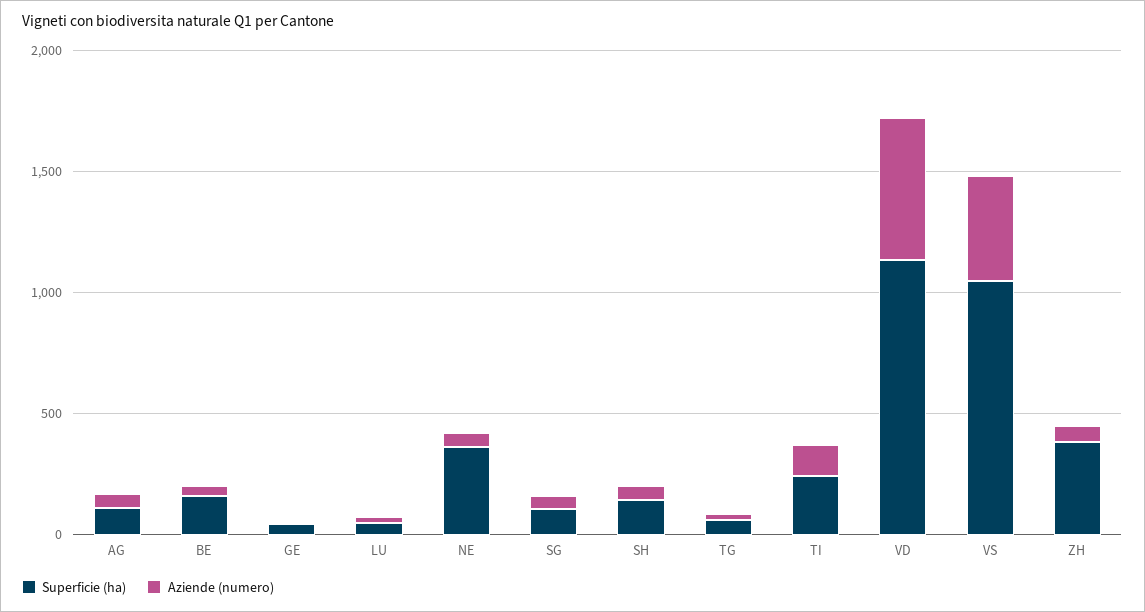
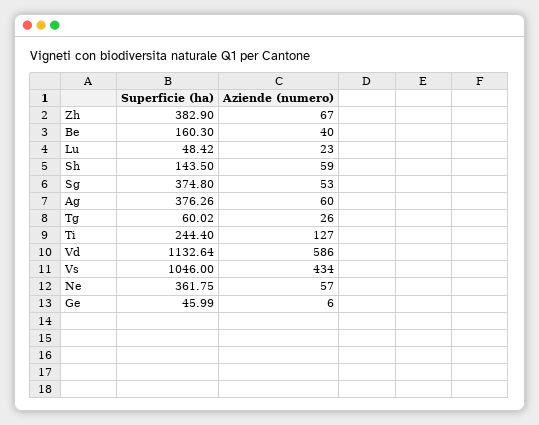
  {
    "Superficie (ha)": {
-     "AG": 100,
+     "AG": 376.26,
      "BE": 160.3,
      "GE": 45.99,
      "LU": 48.42,
      "NE": 361.75,
-     "SG": 100,
+     "SG": 374.8,
      "SH": 143.5,
      "TG": 60.02,
      "TI": 244.4,
      "VD": 1132.64,
      "VS": 1046,
      "ZH": 382.9
    },
    "Aziende (numero)": {
      "AG": 60,
      "BE": 40,
      "GE": 6,
      "LU": 23,
      "NE": 57,
      "SG": 53,
      "SH": 59,
      "TG": 26,
      "TI": 127,
      "VD": 586,
      "VS": 434,
      "ZH": 67
    }
  }

